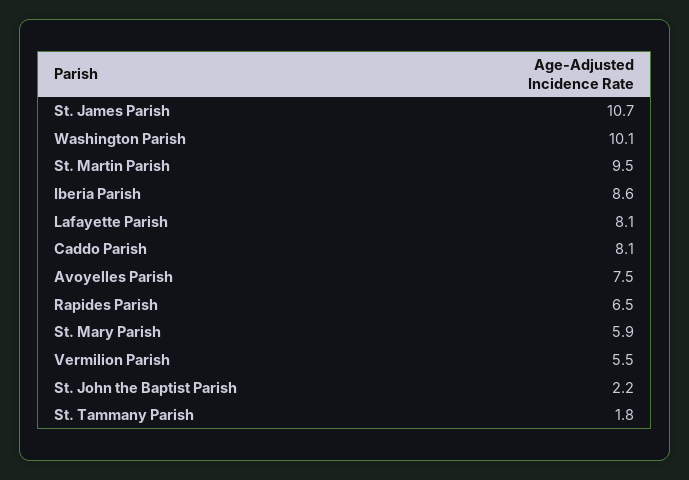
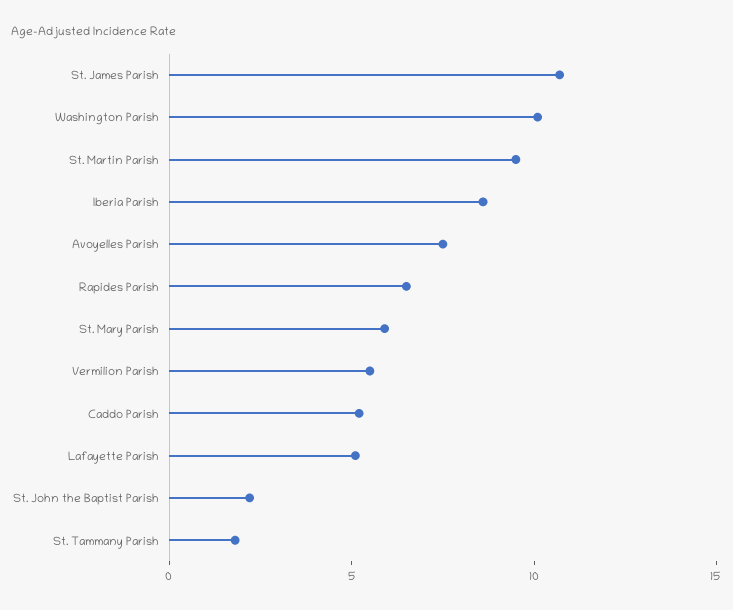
  {
    "St. James Parish": 10.7,
    "Washington Parish": 10.1,
    "St. Martin Parish": 9.5,
    "Iberia Parish": 8.6,
-   "Lafayette Parish": 8.1,
+   "Lafayette Parish": 5,
-   "Caddo Parish": 8.1,
+   "Caddo Parish": 5,
    "Avoyelles Parish": 7.5,
    "Rapides Parish": 6.5,
    "St. Mary Parish": 5.9,
    "Vermilion Parish": 5.5,
    "St. John the Baptist Parish": 2.2,
    "St. Tammany Parish": 1.8
  }

